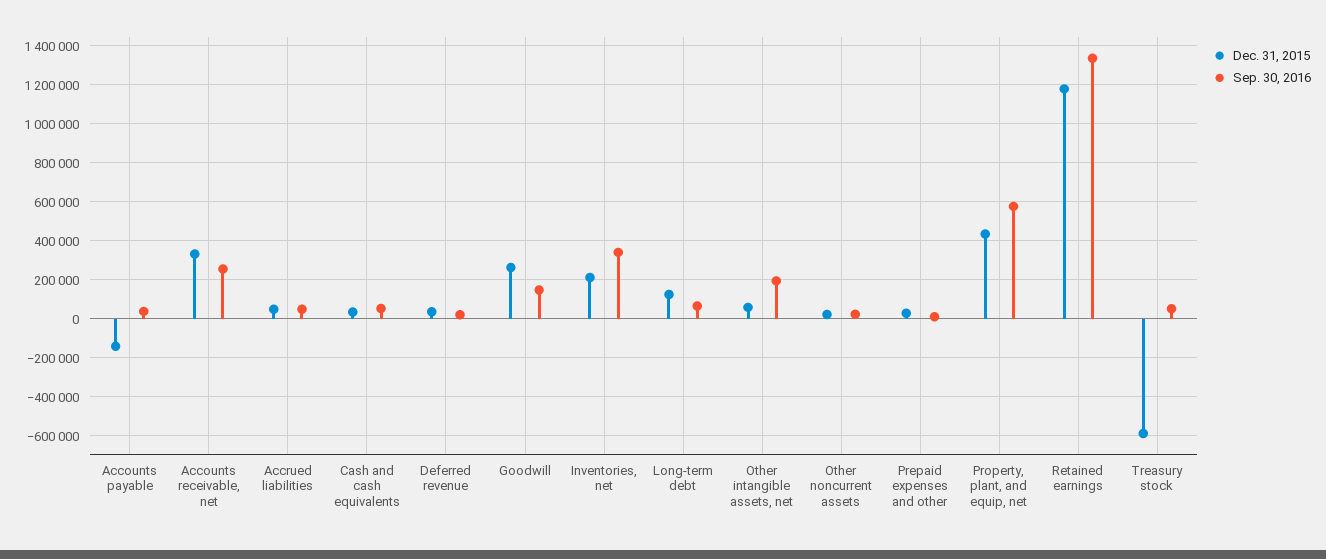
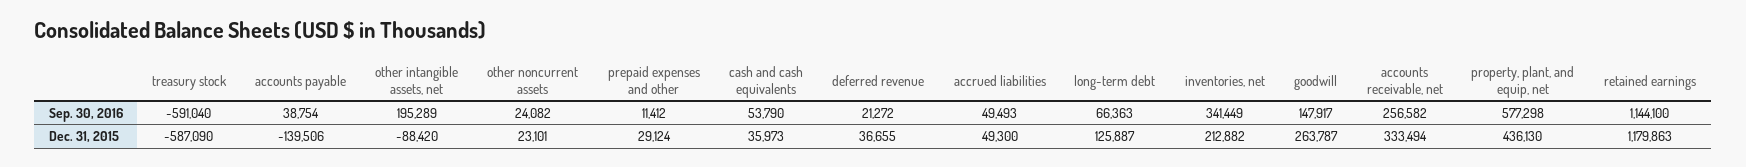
  {
    "Dec. 31, 2015": {
      "Accounts payable": -139506,
      "Accounts receivable, net": 333494,
      "Accrued liabilities": 49300,
      "Cash and cash equivalents": 35973,
      "Deferred revenue": 36655,
      "Goodwill": 263787,
      "Inventories, net": 212882,
      "Long-term debt": 125887,
-     "Other intangible assets, net": 50000,
+     "Other intangible assets, net": -88420,
      "Other noncurrent assets": 23101,
      "Prepaid expenses and other": 29124,
      "Property, plant, and equip, net": 436130,
      "Retained earnings": 1179863,
      "Treasury stock": -587090
    },
    "Sep. 30, 2016": {
      "Accounts payable": 38754,
      "Accounts receivable, net": 256582,
      "Accrued liabilities": 49493,
      "Cash and cash equivalents": 53790,
      "Deferred revenue": 21272,
      "Goodwill": 147917,
      "Inventories, net": 341449,
      "Long-term debt": 66363,
      "Other intangible assets, net": 195289,
      "Other noncurrent assets": 24082,
      "Prepaid expenses and other": 11412,
      "Property, plant, and equip, net": 577298,
-     "Retained earnings": 1350000,
+     "Retained earnings": 1144100,
-     "Treasury stock": 50000
+     "Treasury stock": -591040
    }
  }

